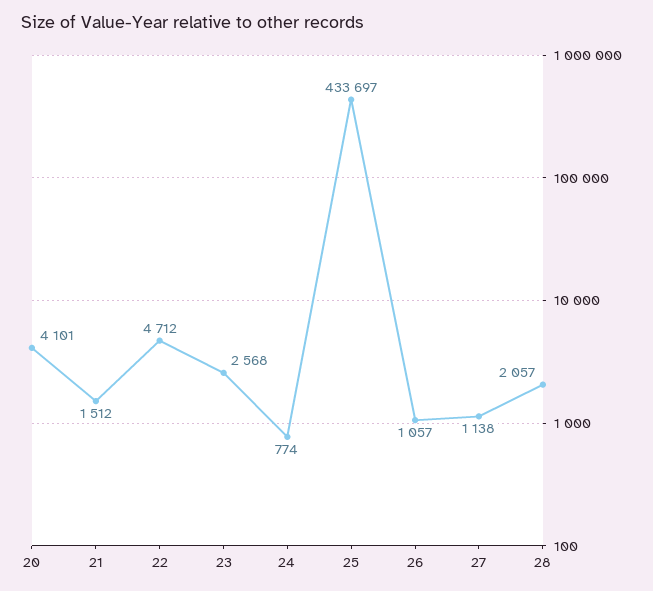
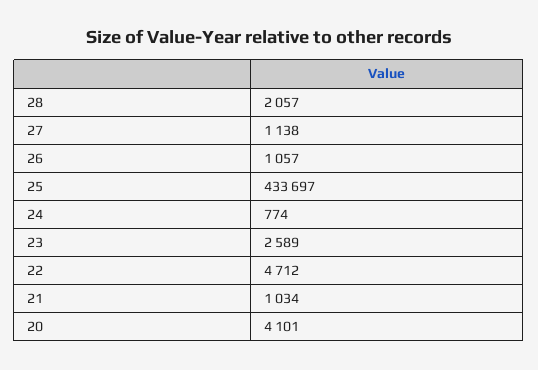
  {
    "20": 4101,
-   "21": 1512,
+   "21": 1034,
    "22": 4712,
-   "23": 2568,
+   "23": 2589,
    "24": 774,
    "25": 433697,
    "26": 1057,
    "27": 1138,
    "28": 2057
  }

